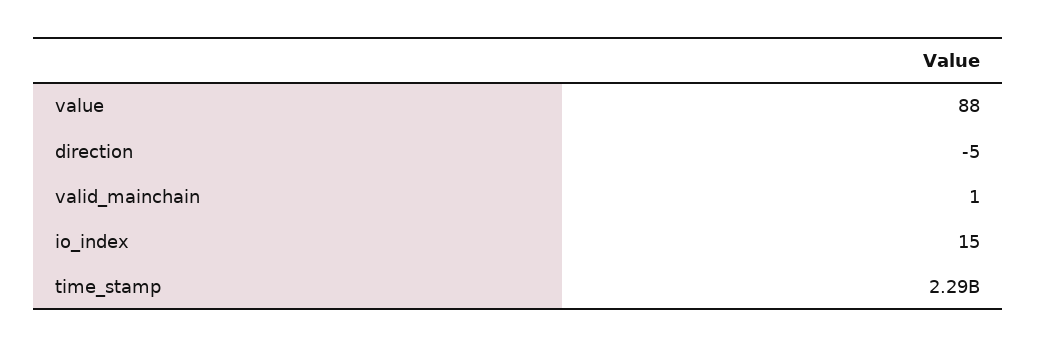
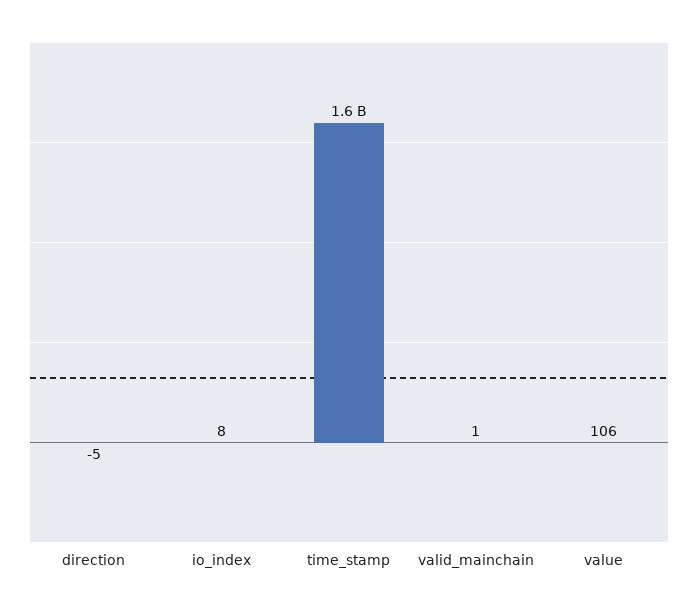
  {
-   "value": 88,
+   "value": 106,
    "direction": -5,
    "valid_mainchain": 1,
-   "io_index": 15,
+   "io_index": 8,
-   "time_stamp": 2290000000
+   "time_stamp": 1600000000
  }

